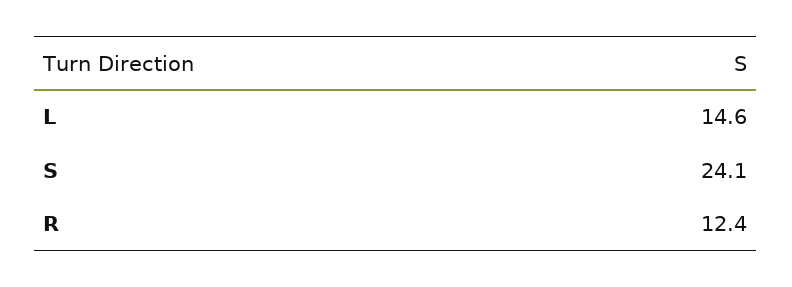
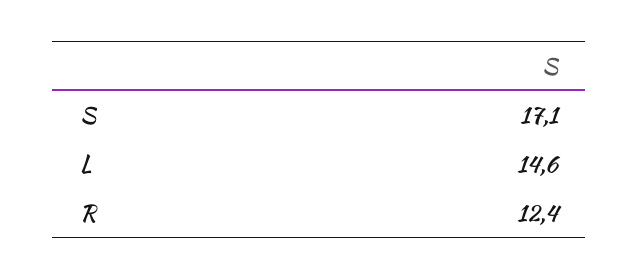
  {
    "L": 14.6,
-   "S": 24.1,
+   "S": 17.1,
    "R": 12.4
  }

